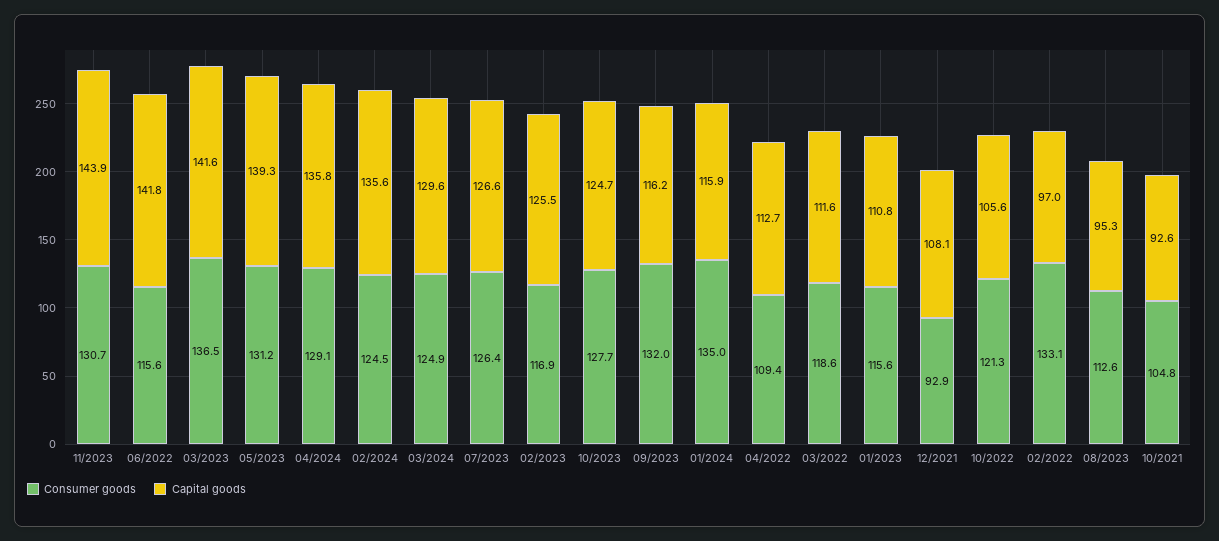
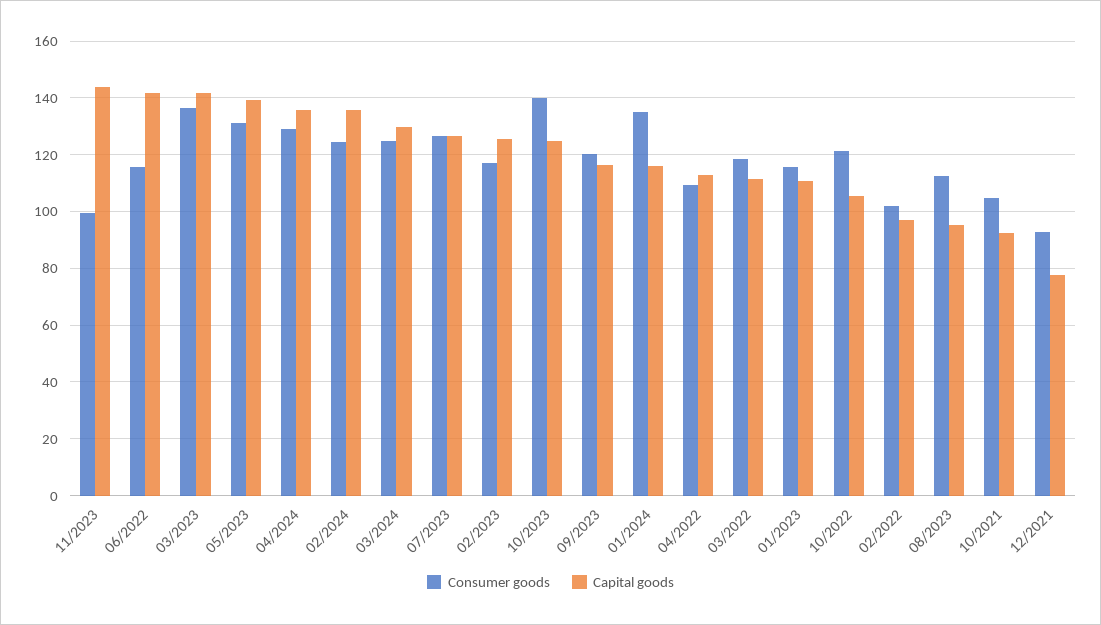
  {
    "Consumer goods": {
-     "11/2023": 130.7,
+     "11/2023": 100,
      "06/2022": 115.6,
      "03/2023": 136.5,
      "05/2023": 131.2,
      "04/2024": 129.1,
      "02/2024": 124.5,
      "03/2024": 124.9,
      "07/2023": 126.4,
      "02/2023": 116.9,
-     "10/2023": 127.7,
+     "10/2023": 140,
-     "09/2023": 132,
+     "09/2023": 120,
      "01/2024": 135,
      "04/2022": 109.4,
      "03/2022": 118.6,
      "01/2023": 115.6,
      "12/2021": 92.9,
      "10/2022": 121.3,
-     "02/2022": 133.1,
+     "02/2022": 102.5,
      "08/2023": 112.6,
      "10/2021": 104.8
    },
    "Capital goods": {
      "11/2023": 143.9,
      "06/2022": 141.8,
      "03/2023": 141.6,
      "05/2023": 139.3,
      "04/2024": 135.8,
      "02/2024": 135.6,
      "03/2024": 129.6,
      "07/2023": 126.6,
      "02/2023": 125.5,
      "10/2023": 124.7,
      "09/2023": 116.2,
      "01/2024": 115.9,
      "04/2022": 112.7,
      "03/2022": 111.6,
      "01/2023": 110.8,
-     "12/2021": 108.1,
+     "12/2021": 77.5,
      "10/2022": 105.6,
      "02/2022": 97,
      "08/2023": 95.3,
      "10/2021": 92.6
    }
  }

